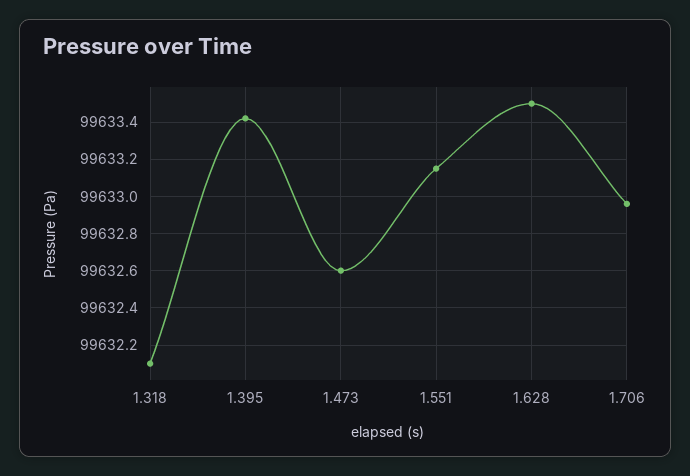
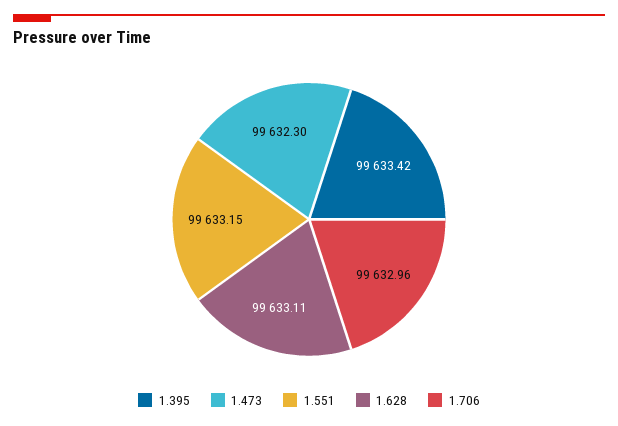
  {
-   "1.318": 99632.1,
    "1.395": 99633.42,
-   "1.473": 99632.6,
+   "1.473": 99632.3,
    "1.551": 99633.15,
-   "1.628": 99633.5,
+   "1.628": 99633.11,
    "1.706": 99632.96
  }

